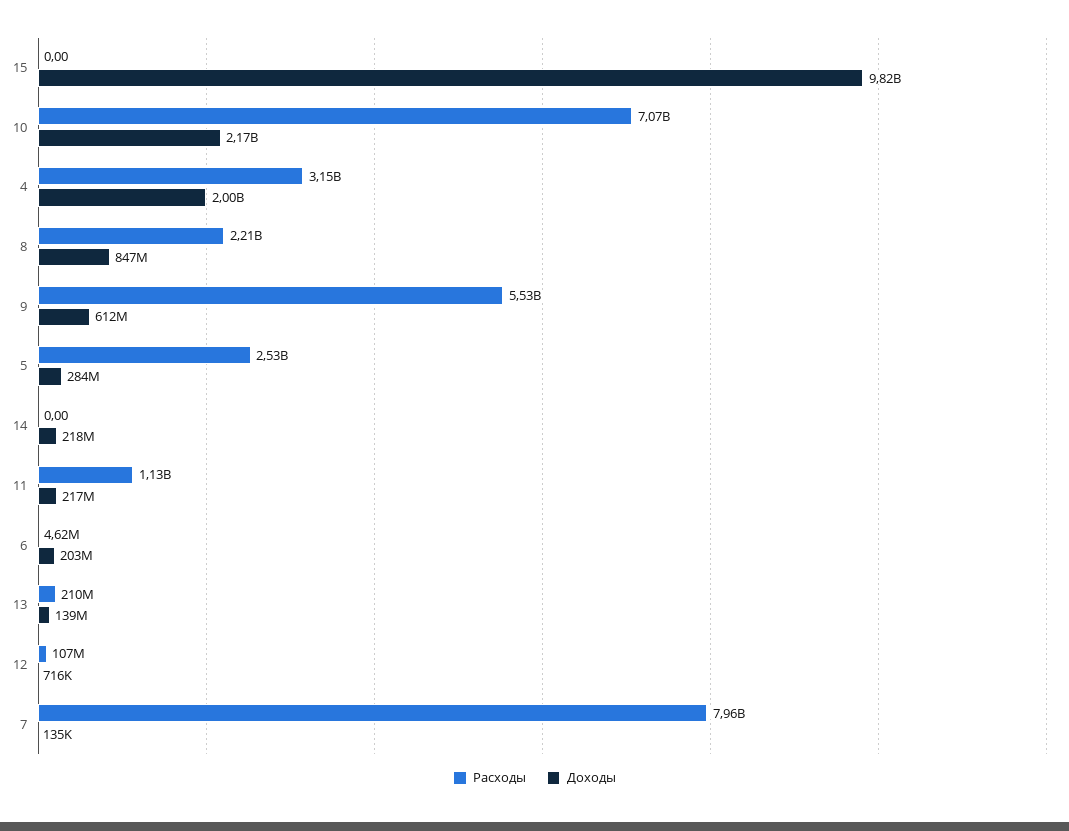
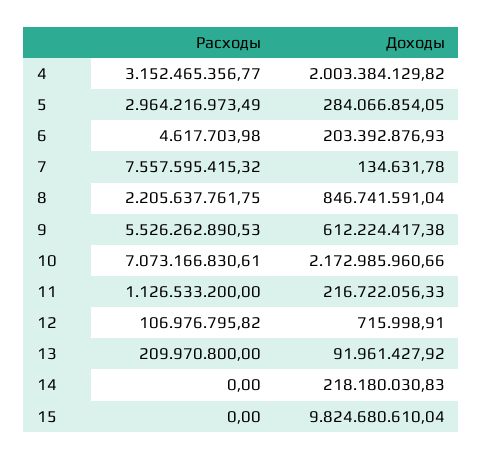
  {
    "Расходы": {
      "15": 0,
      "10": 7073166830.61,
      "4": 3152465356.77,
      "8": 2205637761.75,
      "9": 5526262890.53,
-     "5": 2530000000,
+     "5": 2964216973.49,
      "14": 0,
      "11": 1126533200,
      "6": 4617703.98,
      "13": 209970800,
      "12": 106976795.82,
-     "7": 7960000000
+     "7": 7557595415.32
    },
    "Доходы": {
      "15": 9824680610.04,
      "10": 2172985960.66,
      "4": 2003384129.82,
      "8": 846741591.04,
      "9": 612224417.38,
      "5": 284066854.05,
      "14": 218180030.83,
      "11": 216722056.33,
      "6": 203392876.93,
-     "13": 139000000,
+     "13": 91961427.92,
      "12": 715998.91,
      "7": 134631.78
    }
  }

